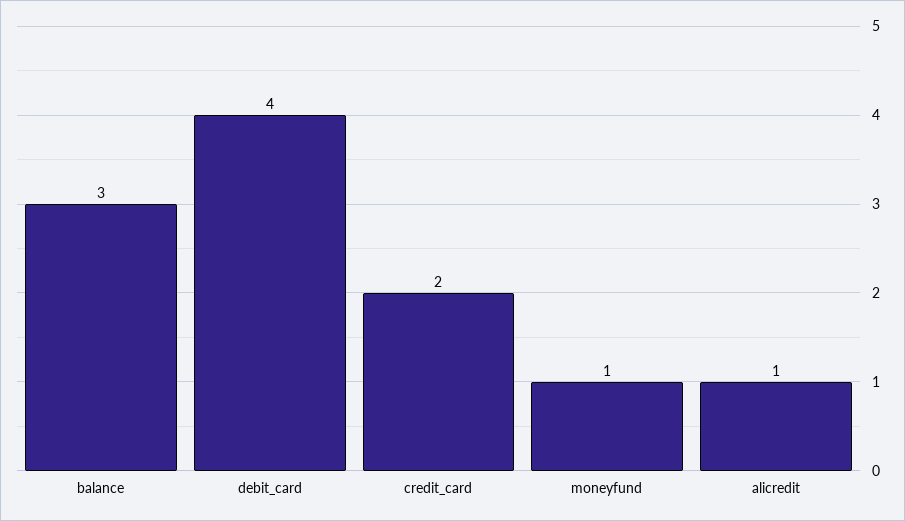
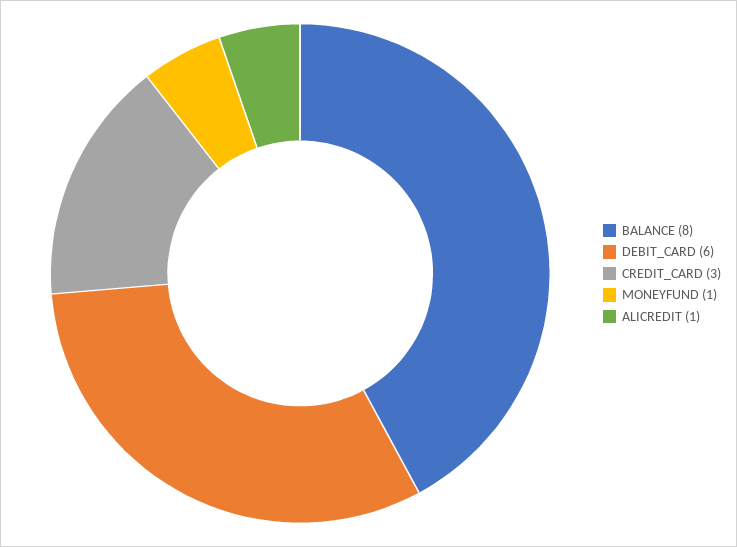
  {
-   "balance": 3,
+   "balance": 8,
-   "debit_card": 4,
+   "debit_card": 6,
-   "credit_card": 2,
+   "credit_card": 3,
    "moneyfund": 1,
    "alicredit": 1
  }

